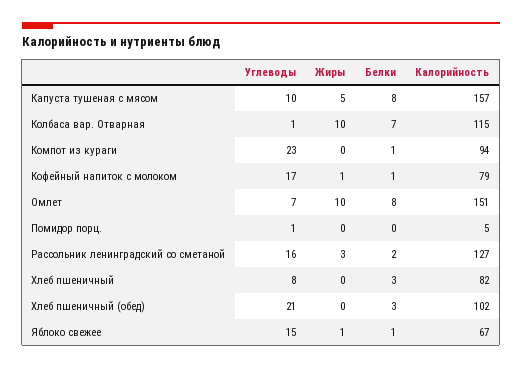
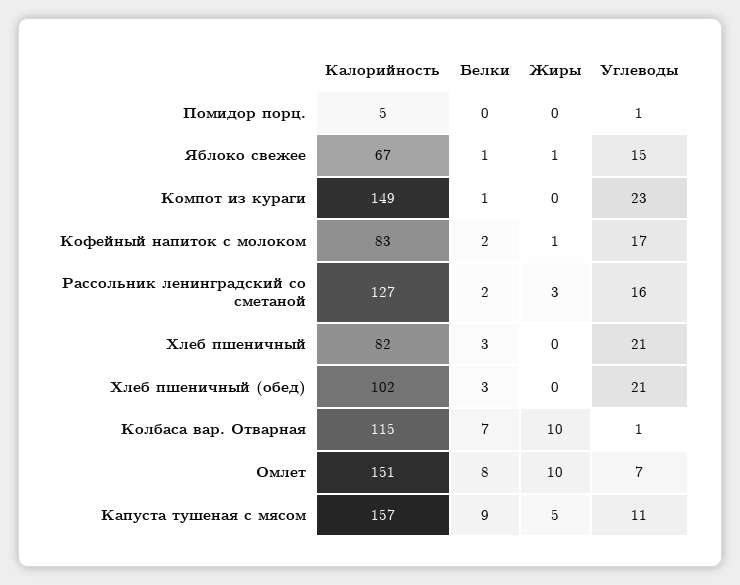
  {
    "Углеводы": {
-     "Капуста тушеная с мясом": 10,
+     "Капуста тушеная с мясом": 11,
      "Колбаса вар. Отварная": 1,
      "Компот из кураги": 23,
      "Кофейный напиток с молоком": 17,
      "Омлет": 7,
      "Помидор порц.": 1,
      "Рассольник ленинградский со сметаной": 16,
-     "Хлеб пшеничный": 8,
+     "Хлеб пшеничный": 21,
      "Хлеб пшеничный (обед)": 21,
      "Яблоко свежее": 15
    },
    "Жиры": {
      "Капуста тушеная с мясом": 5,
      "Колбаса вар. Отварная": 10,
      "Компот из кураги": 0,
      "Кофейный напиток с молоком": 1,
      "Омлет": 10,
      "Помидор порц.": 0,
      "Рассольник ленинградский со сметаной": 3,
      "Хлеб пшеничный": 0,
      "Хлеб пшеничный (обед)": 0,
      "Яблоко свежее": 1
    },
    "Белки": {
-     "Капуста тушеная с мясом": 8,
+     "Капуста тушеная с мясом": 9,
      "Колбаса вар. Отварная": 7,
      "Компот из кураги": 1,
-     "Кофейный напиток с молоком": 1,
+     "Кофейный напиток с молоком": 2,
      "Омлет": 8,
      "Помидор порц.": 0,
      "Рассольник ленинградский со сметаной": 2,
      "Хлеб пшеничный": 3,
      "Хлеб пшеничный (обед)": 3,
      "Яблоко свежее": 1
    },
    "Калорийность": {
      "Капуста тушеная с мясом": 157,
      "Колбаса вар. Отварная": 115,
-     "Компот из кураги": 94,
+     "Компот из кураги": 149,
-     "Кофейный напиток с молоком": 79,
+     "Кофейный напиток с молоком": 83,
      "Омлет": 151,
      "Помидор порц.": 5,
      "Рассольник ленинградский со сметаной": 127,
      "Хлеб пшеничный": 82,
      "Хлеб пшеничный (обед)": 102,
      "Яблоко свежее": 67
    }
  }

